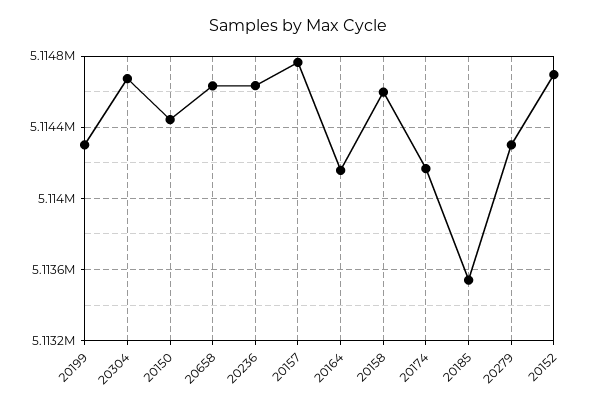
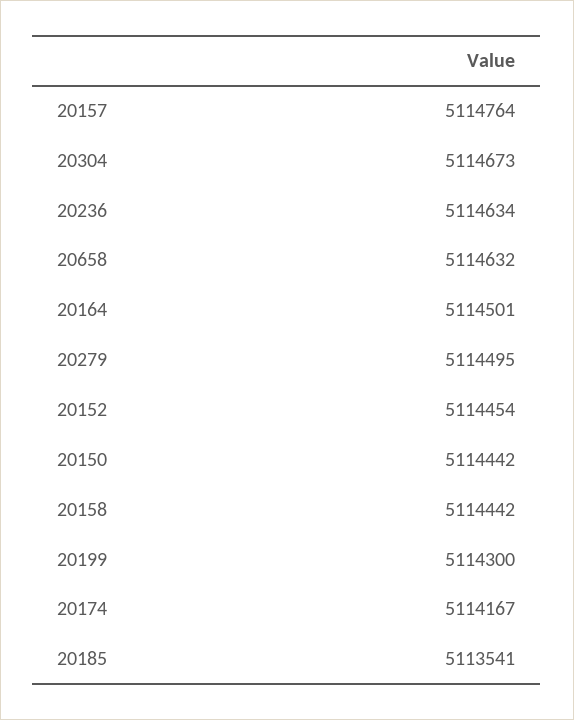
  {
    "20199": 5114300,
    "20304": 5114673,
    "20150": 5114442,
    "20658": 5114632,
    "20236": 5114634,
    "20157": 5114764,
-   "20164": 5114150,
+   "20164": 5114501,
-   "20158": 5114600,
+   "20158": 5114442,
    "20174": 5114167,
    "20185": 5113541,
-   "20279": 5114300,
+   "20279": 5114495,
-   "20152": 5114700
+   "20152": 5114454
  }

